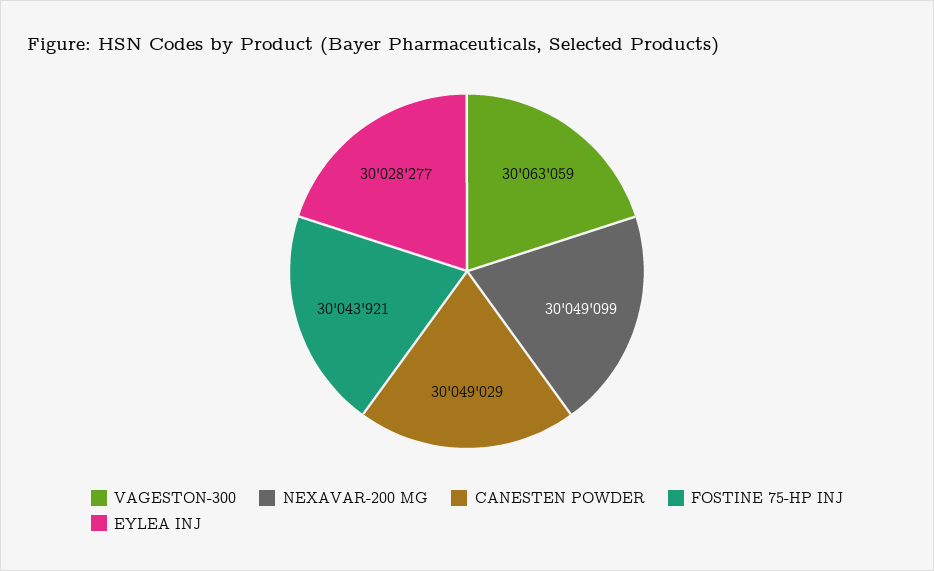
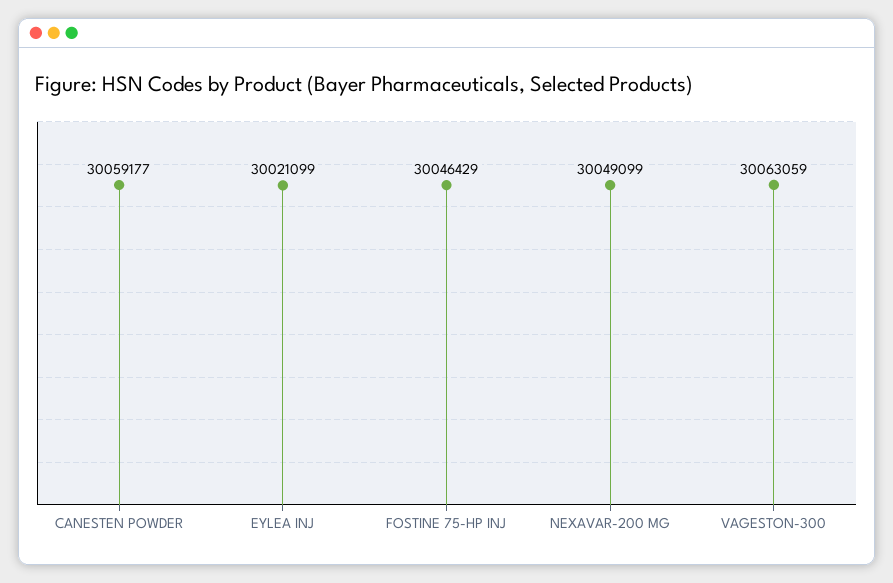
  {
    "VAGESTON-300": 30063059,
    "NEXAVAR-200 MG": 30049099,
-   "CANESTEN POWDER": 30049029,
+   "CANESTEN POWDER": 30059177,
-   "FOSTINE 75-HP INJ": 30043921,
+   "FOSTINE 75-HP INJ": 30046429,
-   "EYLEA INJ": 30028277
+   "EYLEA INJ": 30021099
  }

